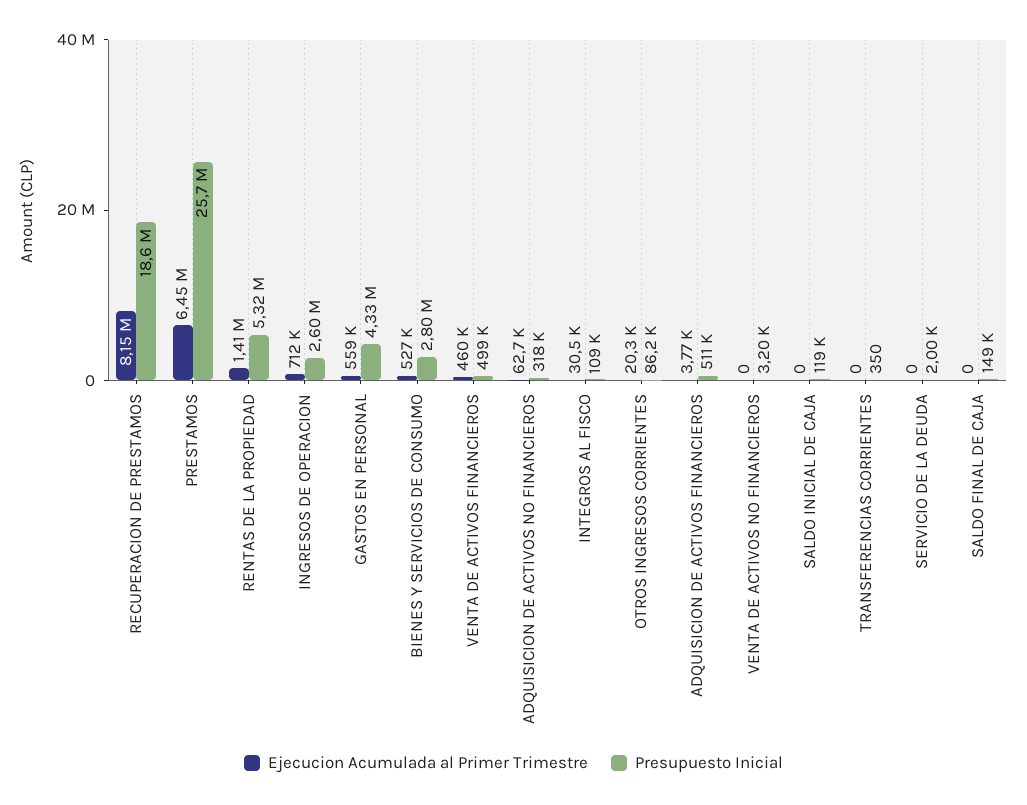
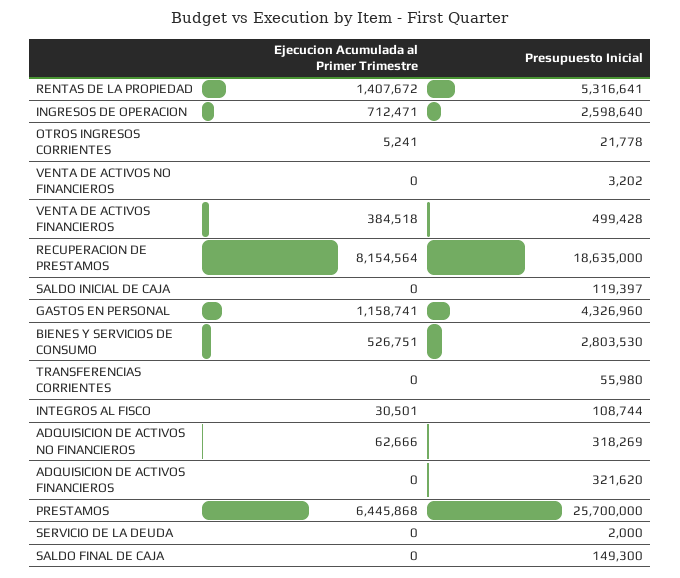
  {
    "Ejecucion Acumulada al Primer Trimestre": {
      "RECUPERACION DE PRESTAMOS": 8154564,
      "PRESTAMOS": 6445868,
      "RENTAS DE LA PROPIEDAD": 1407672,
      "INGRESOS DE OPERACION": 712471,
-     "GASTOS EN PERSONAL": 559000,
+     "GASTOS EN PERSONAL": 1158741,
      "BIENES Y SERVICIOS DE CONSUMO": 526751,
-     "VENTA DE ACTIVOS FINANCIEROS": 460000,
+     "VENTA DE ACTIVOS FINANCIEROS": 384518,
      "ADQUISICION DE ACTIVOS NO FINANCIEROS": 62666,
      "INTEGROS AL FISCO": 30501,
-     "OTROS INGRESOS CORRIENTES": 20300,
+     "OTROS INGRESOS CORRIENTES": 5241,
-     "ADQUISICION DE ACTIVOS FINANCIEROS": 3770,
+     "ADQUISICION DE ACTIVOS FINANCIEROS": 0,
      "VENTA DE ACTIVOS NO FINANCIEROS": 0,
      "SALDO INICIAL DE CAJA": 0,
      "TRANSFERENCIAS CORRIENTES": 0,
      "SERVICIO DE LA DEUDA": 0,
      "SALDO FINAL DE CAJA": 0
    },
    "Presupuesto Inicial": {
      "RECUPERACION DE PRESTAMOS": 18635000,
      "PRESTAMOS": 25700000,
      "RENTAS DE LA PROPIEDAD": 5316641,
      "INGRESOS DE OPERACION": 2598640,
      "GASTOS EN PERSONAL": 4326960,
      "BIENES Y SERVICIOS DE CONSUMO": 2803530,
      "VENTA DE ACTIVOS FINANCIEROS": 499428,
      "ADQUISICION DE ACTIVOS NO FINANCIEROS": 318269,
      "INTEGROS AL FISCO": 108744,
-     "OTROS INGRESOS CORRIENTES": 86200,
+     "OTROS INGRESOS CORRIENTES": 21778,
-     "ADQUISICION DE ACTIVOS FINANCIEROS": 511000,
+     "ADQUISICION DE ACTIVOS FINANCIEROS": 321620,
      "VENTA DE ACTIVOS NO FINANCIEROS": 3202,
      "SALDO INICIAL DE CAJA": 119397,
-     "TRANSFERENCIAS CORRIENTES": 350,
+     "TRANSFERENCIAS CORRIENTES": 55980,
      "SERVICIO DE LA DEUDA": 2000,
      "SALDO FINAL DE CAJA": 149300
    }
  }

